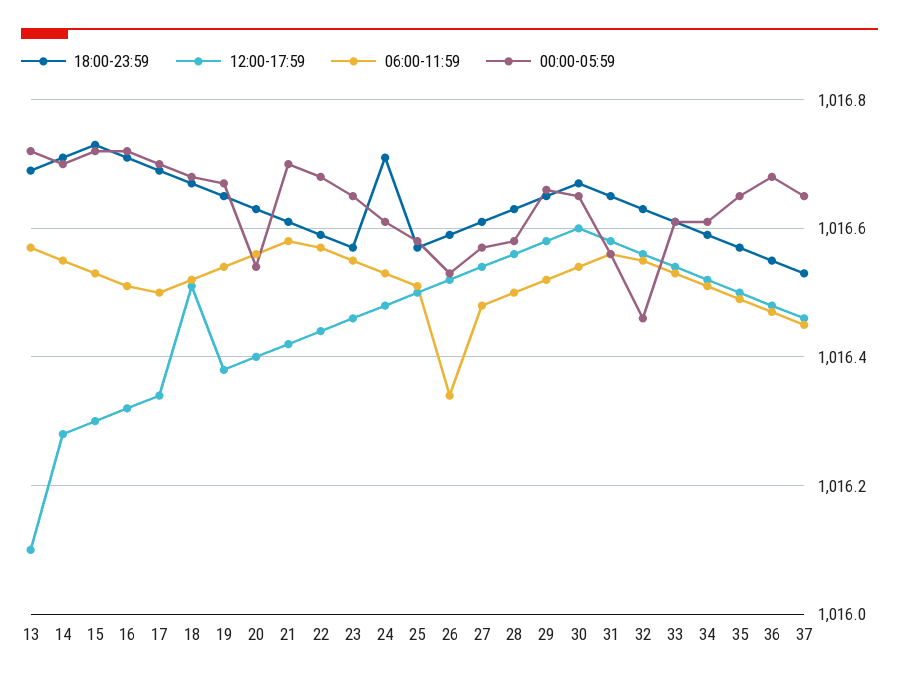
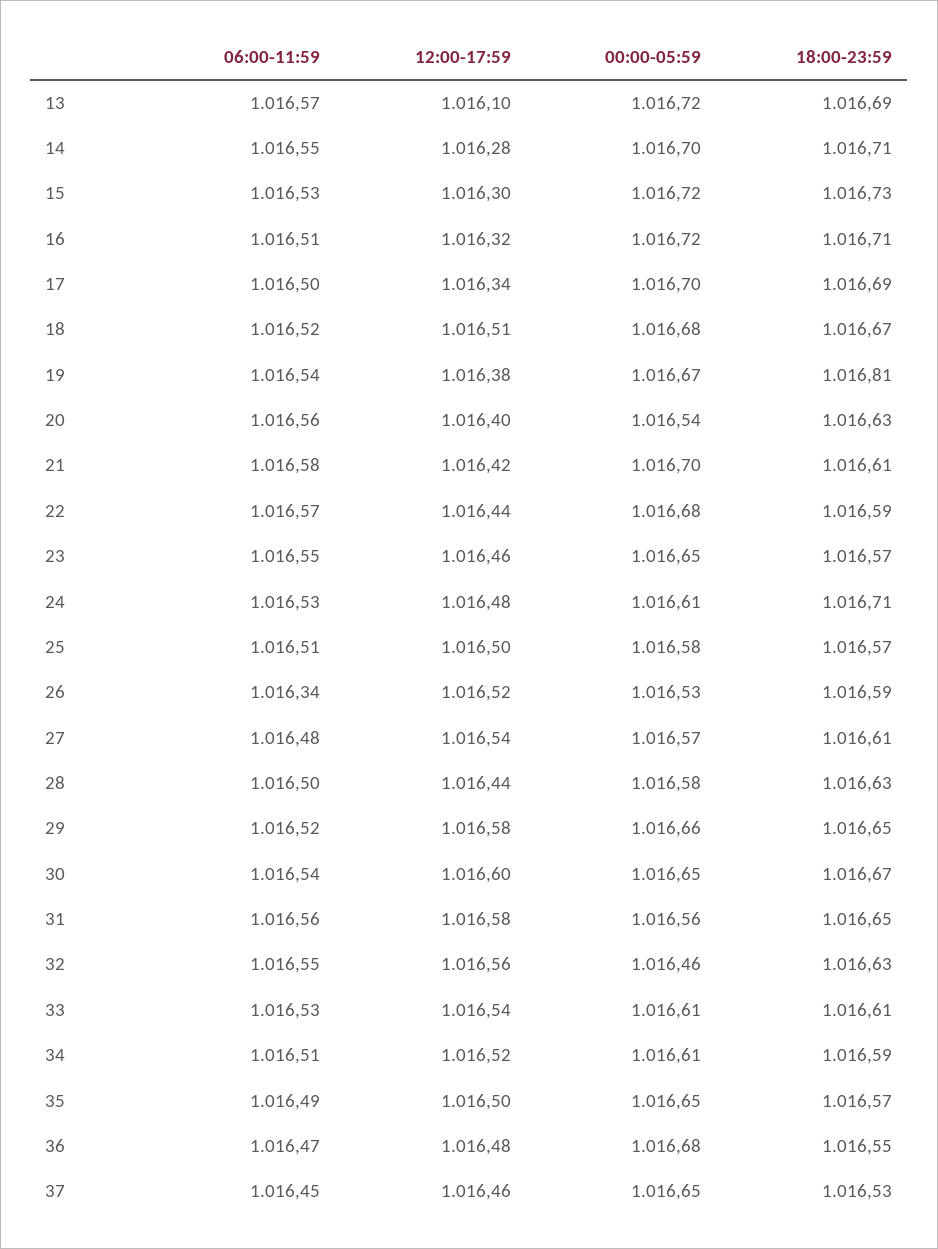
  {
    "18:00-23:59": {
      "13": 1016.69,
      "14": 1016.71,
      "15": 1016.73,
      "16": 1016.71,
      "17": 1016.69,
      "18": 1016.67,
-     "19": 1016.65,
+     "19": 1016.81,
      "20": 1016.63,
      "21": 1016.61,
      "22": 1016.59,
      "23": 1016.57,
      "24": 1016.71,
      "25": 1016.57,
      "26": 1016.59,
      "27": 1016.61,
      "28": 1016.63,
      "29": 1016.65,
      "30": 1016.67,
      "31": 1016.65,
      "32": 1016.63,
      "33": 1016.61,
      "34": 1016.59,
      "35": 1016.57,
      "36": 1016.55,
      "37": 1016.53
    },
    "12:00-17:59": {
      "13": 1016.1,
      "14": 1016.28,
      "15": 1016.3,
      "16": 1016.32,
      "17": 1016.34,
      "18": 1016.51,
      "19": 1016.38,
      "20": 1016.4,
      "21": 1016.42,
      "22": 1016.44,
      "23": 1016.46,
      "24": 1016.48,
      "25": 1016.5,
      "26": 1016.52,
      "27": 1016.54,
-     "28": 1016.55,
+     "28": 1016.44,
      "29": 1016.58,
      "30": 1016.6,
      "31": 1016.58,
      "32": 1016.56,
      "33": 1016.54,
      "34": 1016.52,
      "35": 1016.5,
      "36": 1016.48,
      "37": 1016.46
    },
    "06:00-11:59": {
      "13": 1016.57,
      "14": 1016.55,
      "15": 1016.53,
      "16": 1016.51,
      "17": 1016.5,
      "18": 1016.52,
      "19": 1016.54,
      "20": 1016.56,
      "21": 1016.58,
      "22": 1016.57,
      "23": 1016.55,
      "24": 1016.53,
      "25": 1016.51,
      "26": 1016.34,
      "27": 1016.48,
      "28": 1016.5,
      "29": 1016.52,
      "30": 1016.54,
      "31": 1016.56,
      "32": 1016.55,
      "33": 1016.53,
      "34": 1016.51,
      "35": 1016.49,
      "36": 1016.47,
      "37": 1016.45
    },
    "00:00-05:59": {
      "13": 1016.72,
      "14": 1016.7,
      "15": 1016.72,
      "16": 1016.72,
      "17": 1016.7,
      "18": 1016.68,
      "19": 1016.67,
      "20": 1016.54,
      "21": 1016.7,
      "22": 1016.68,
      "23": 1016.65,
      "24": 1016.61,
      "25": 1016.58,
      "26": 1016.53,
      "27": 1016.57,
      "28": 1016.58,
      "29": 1016.66,
      "30": 1016.65,
      "31": 1016.56,
      "32": 1016.46,
      "33": 1016.61,
      "34": 1016.61,
      "35": 1016.65,
      "36": 1016.68,
      "37": 1016.65
    }
  }

